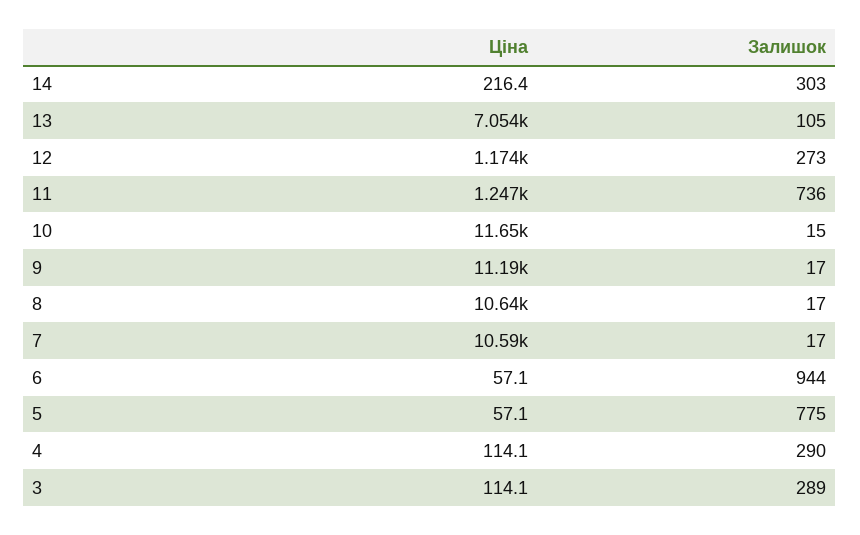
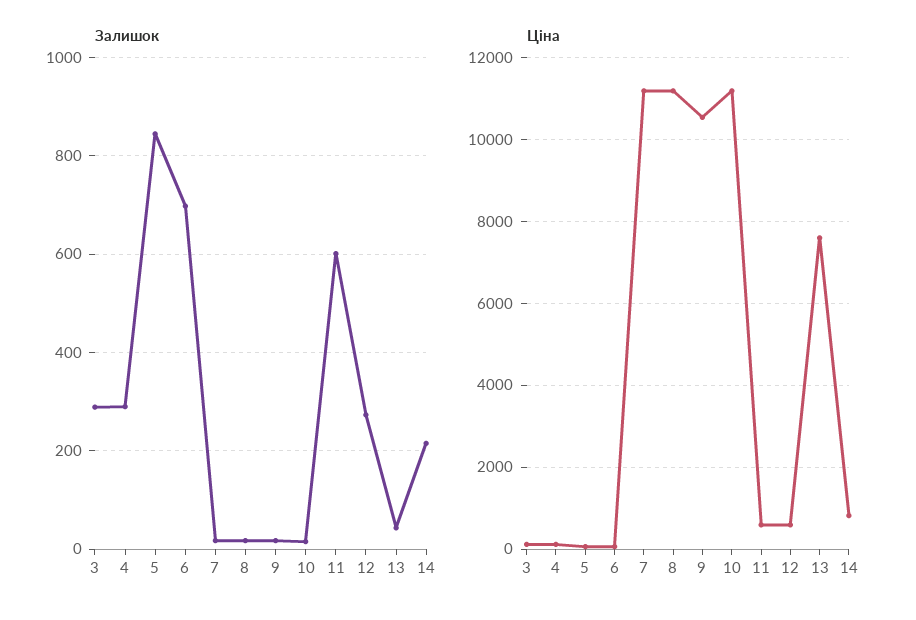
  {
    "Ціна": {
-     "14": 216.4,
+     "14": 800,
-     "13": 7054,
+     "13": 7600,
-     "12": 1174,
+     "12": 600,
-     "11": 1247,
+     "11": 600,
-     "10": 11650,
+     "10": 11200,
-     "9": 11190,
+     "9": 10600,
-     "8": 10640,
+     "8": 11200,
-     "7": 10590,
+     "7": 11200,
      "6": 57.1,
      "5": 57.1,
      "4": 114.1,
      "3": 114.1
    },
    "Залишок": {
-     "14": 303,
+     "14": 220,
-     "13": 105,
+     "13": 40,
      "12": 273,
-     "11": 736,
+     "11": 600,
      "10": 15,
      "9": 17,
      "8": 17,
      "7": 17,
-     "6": 944,
+     "6": 700,
-     "5": 775,
+     "5": 840,
      "4": 290,
      "3": 289
    }
  }

